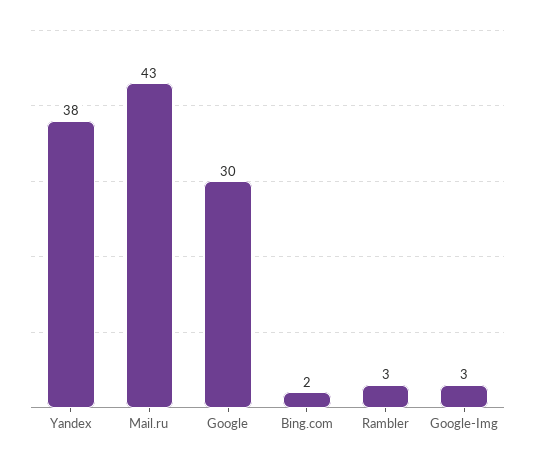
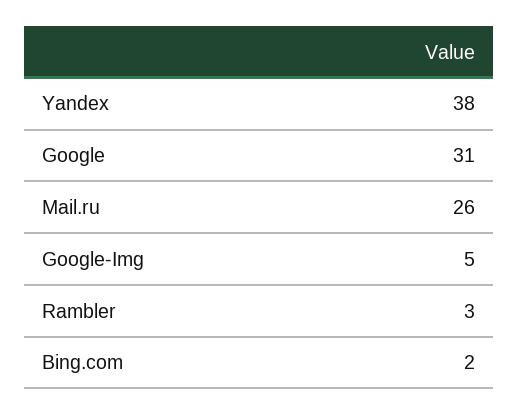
  {
    "Yandex": 38,
-   "Mail.ru": 43,
+   "Mail.ru": 26,
-   "Google": 30,
+   "Google": 31,
    "Bing.com": 2,
    "Rambler": 3,
-   "Google-Img": 3
+   "Google-Img": 5
  }

